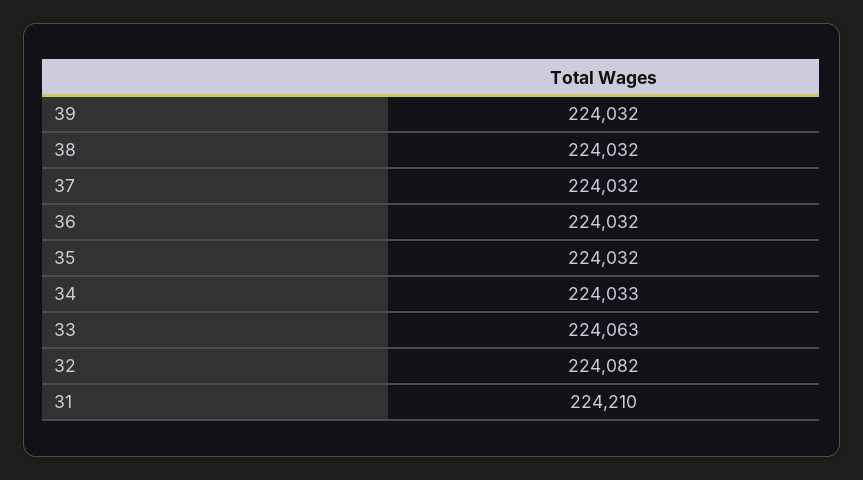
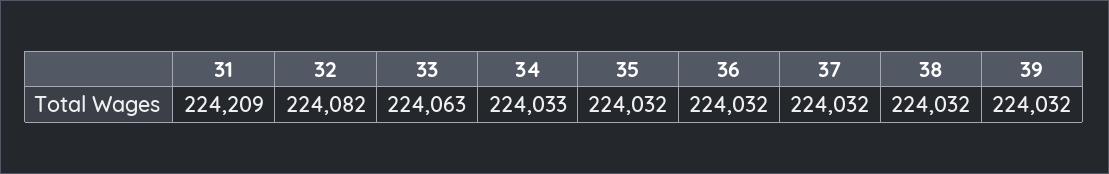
  {
    "39": 224032,
    "38": 224032,
    "37": 224032,
    "36": 224032,
    "35": 224032,
    "34": 224033,
    "33": 224063,
    "32": 224082,
-   "31": 224210
+   "31": 224209
  }

